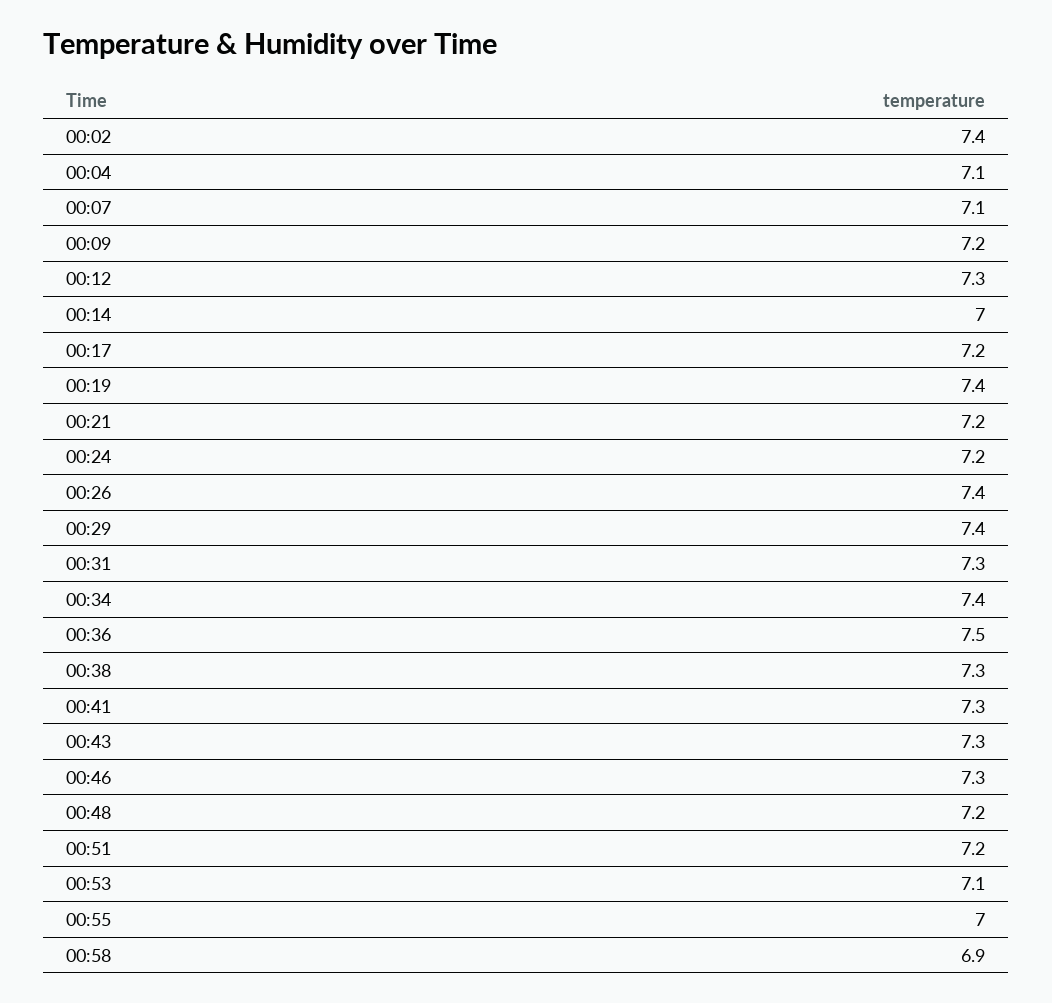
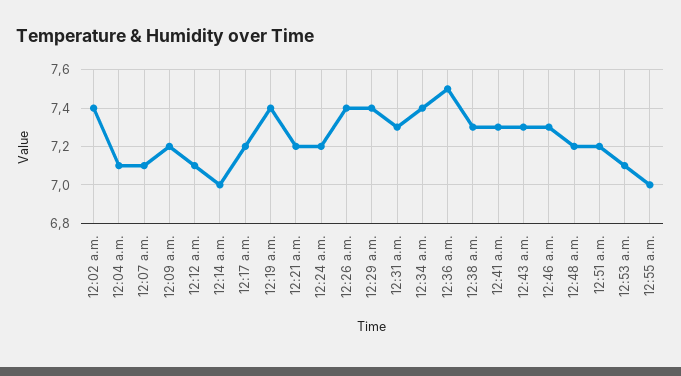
  {
    "00:02": 7.4,
    "00:04": 7.1,
    "00:07": 7.1,
    "00:09": 7.2,
-   "00:12": 7.3,
+   "00:12": 7.1,
    "00:14": 7,
    "00:17": 7.2,
    "00:19": 7.4,
    "00:21": 7.2,
    "00:24": 7.2,
    "00:26": 7.4,
    "00:29": 7.4,
    "00:31": 7.3,
    "00:34": 7.4,
    "00:36": 7.5,
    "00:38": 7.3,
    "00:41": 7.3,
    "00:43": 7.3,
    "00:46": 7.3,
    "00:48": 7.2,
    "00:51": 7.2,
    "00:53": 7.1,
-   "00:55": 7,
+   "00:55": 7
-   "00:58": 6.9
  }

